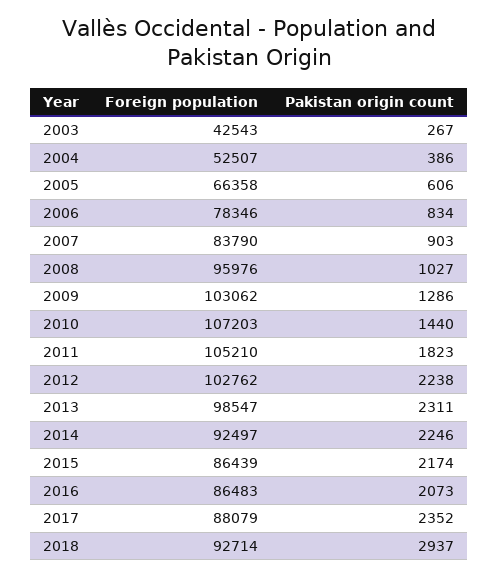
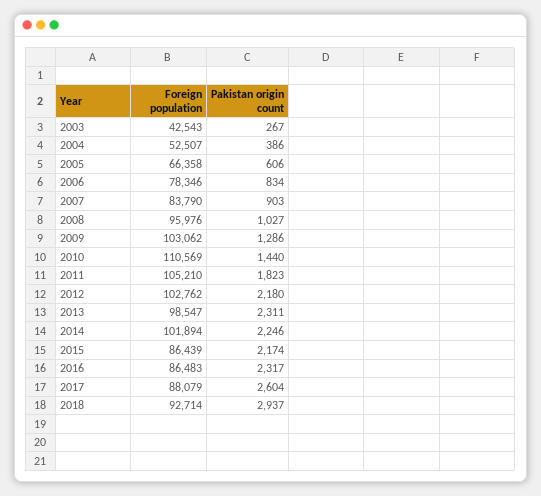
  {
    "Foreign population": {
      "2003": 42543,
      "2004": 52507,
      "2005": 66358,
      "2006": 78346,
      "2007": 83790,
      "2008": 95976,
      "2009": 103062,
-     "2010": 107203,
+     "2010": 110569,
      "2011": 105210,
      "2012": 102762,
      "2013": 98547,
-     "2014": 92497,
+     "2014": 101894,
      "2015": 86439,
      "2016": 86483,
      "2017": 88079,
      "2018": 92714
    },
    "Pakistan origin count": {
      "2003": 267,
      "2004": 386,
      "2005": 606,
      "2006": 834,
      "2007": 903,
      "2008": 1027,
      "2009": 1286,
      "2010": 1440,
      "2011": 1823,
-     "2012": 2238,
+     "2012": 2180,
      "2013": 2311,
      "2014": 2246,
      "2015": 2174,
-     "2016": 2073,
+     "2016": 2317,
-     "2017": 2352,
+     "2017": 2604,
      "2018": 2937
    }
  }

